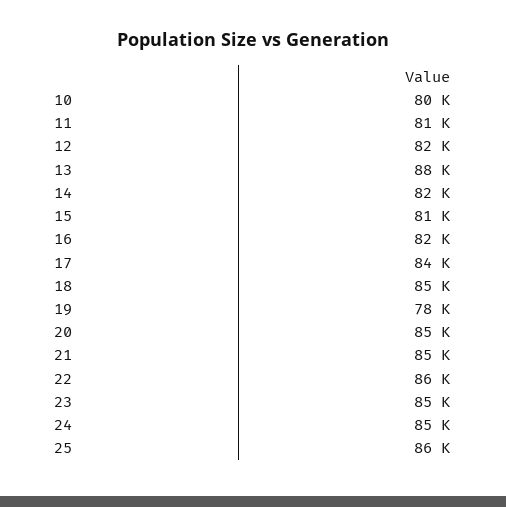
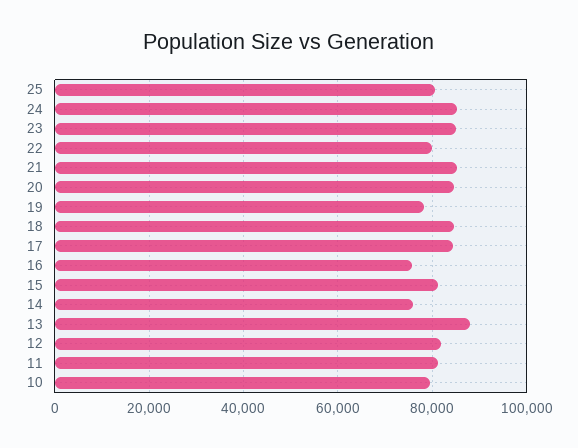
  {
    "10": 80000,
    "11": 81000,
    "12": 82000,
    "13": 88000,
-   "14": 82000,
+   "14": 76000,
    "15": 81000,
-   "16": 82000,
+   "16": 76000,
    "17": 84000,
    "18": 85000,
    "19": 78000,
    "20": 85000,
    "21": 85000,
-   "22": 86000,
+   "22": 80000,
    "23": 85000,
    "24": 85000,
-   "25": 86000
+   "25": 80000
  }

